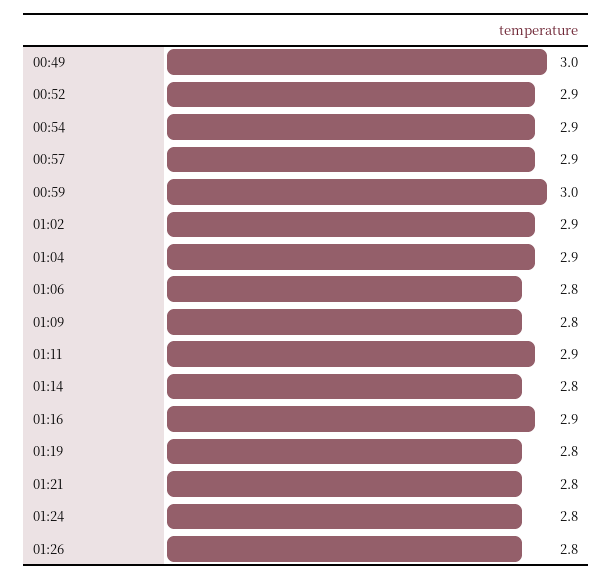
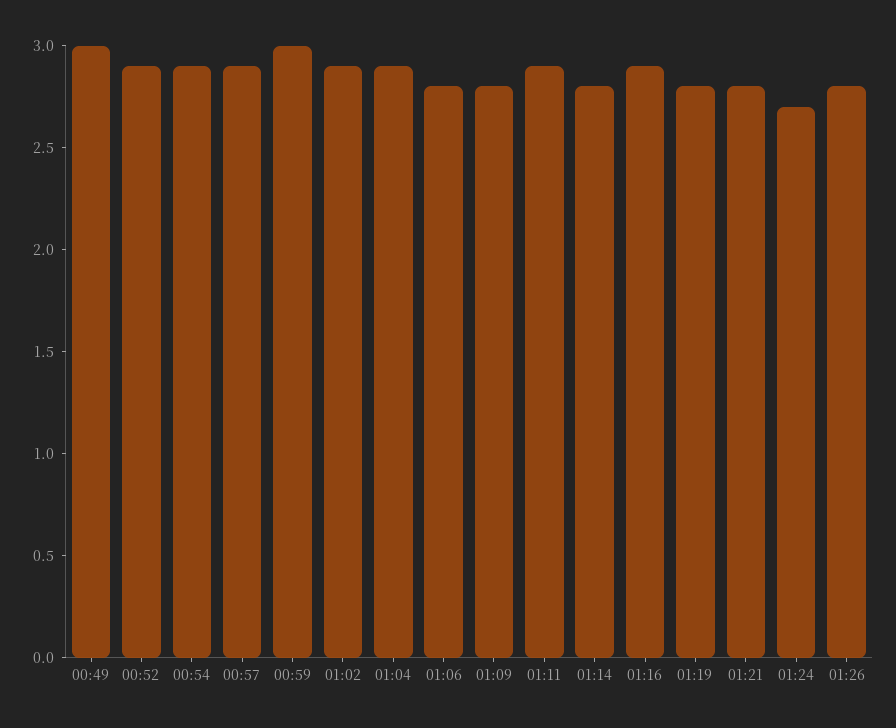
  {
    "00:49": 3,
    "00:52": 2.9,
    "00:54": 2.9,
    "00:57": 2.9,
    "00:59": 3,
    "01:02": 2.9,
    "01:04": 2.9,
    "01:06": 2.8,
    "01:09": 2.8,
    "01:11": 2.9,
    "01:14": 2.8,
    "01:16": 2.9,
    "01:19": 2.8,
    "01:21": 2.8,
-   "01:24": 2.8,
+   "01:24": 2.7,
    "01:26": 2.8
  }

